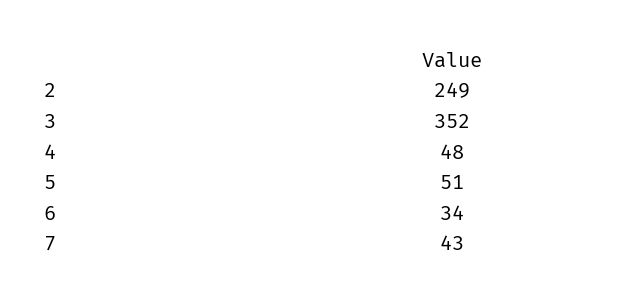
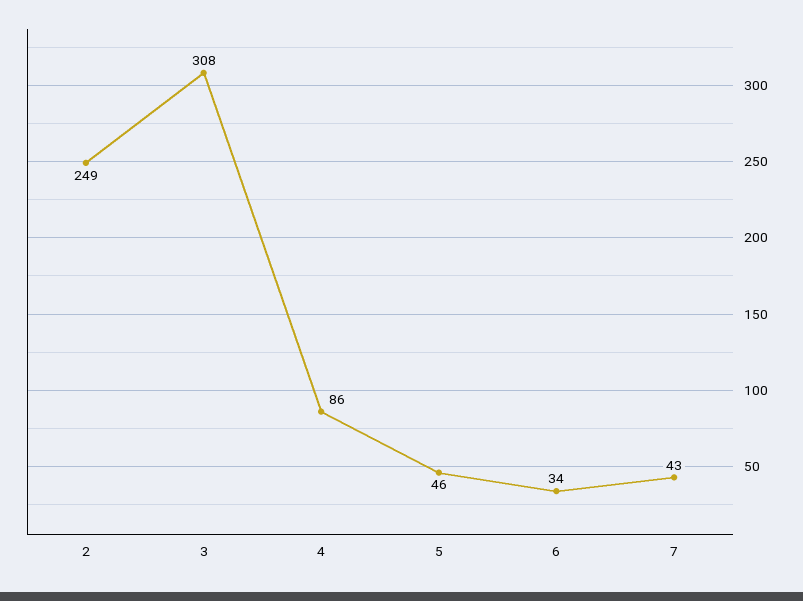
  {
    "2": 249,
-   "3": 352,
+   "3": 308,
-   "4": 48,
+   "4": 86,
-   "5": 51,
+   "5": 46,
    "6": 34,
    "7": 43
  }

